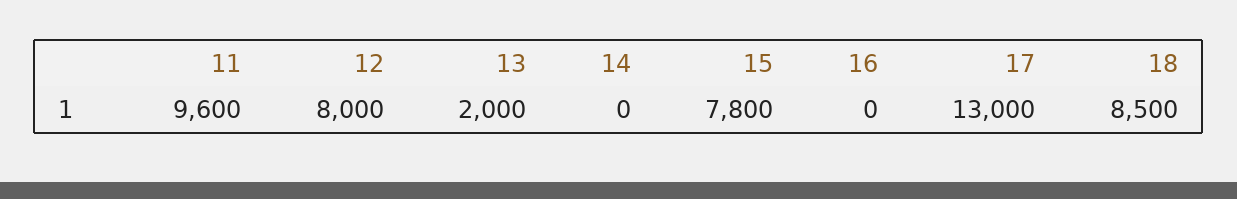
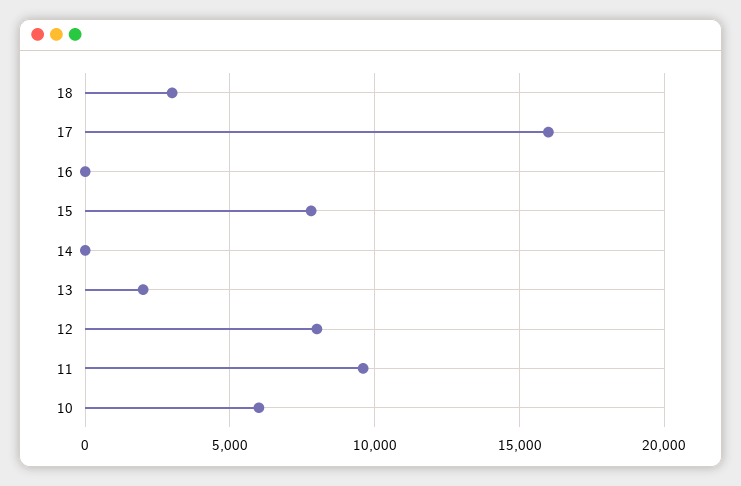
  {
    "11": 9600,
    "12": 8000,
    "13": 2000,
    "14": 0,
    "15": 7800,
    "16": 0,
-   "17": 13000,
+   "17": 16000,
-   "18": 8500
+   "18": 3000,
+   "10": 6000
  }

